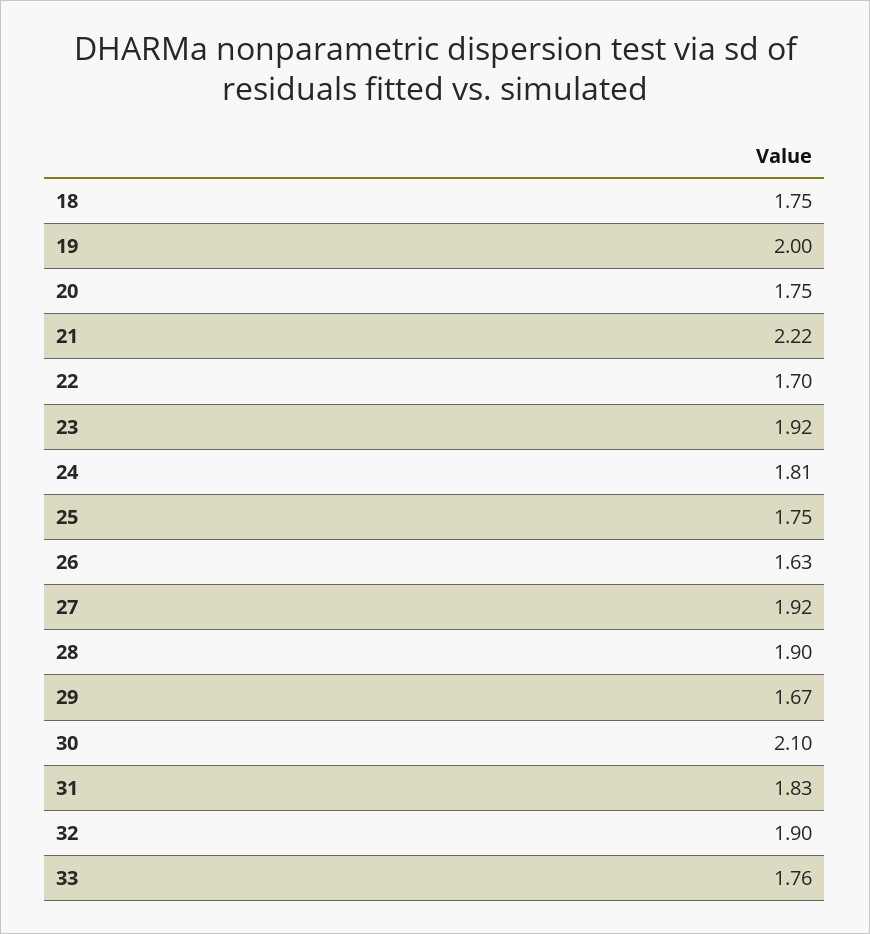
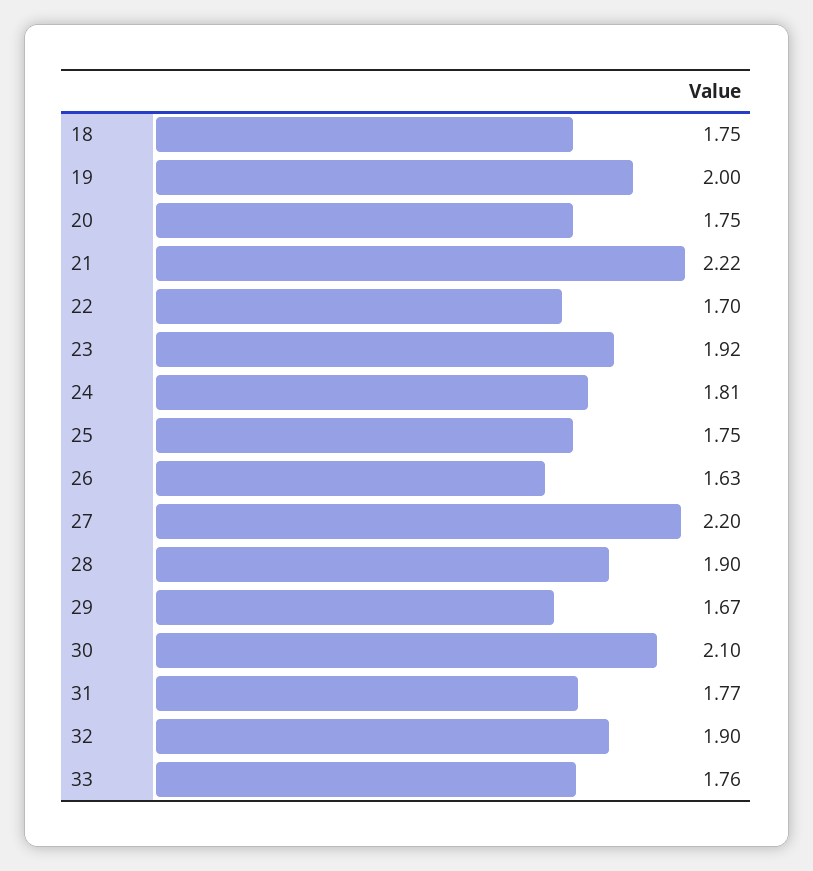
  {
    "18": 1.75,
    "19": 2,
    "20": 1.75,
    "21": 2.22,
    "22": 1.7,
    "23": 1.92,
    "24": 1.81,
    "25": 1.75,
    "26": 1.63,
-   "27": 1.92,
+   "27": 2.2,
    "28": 1.9,
    "29": 1.67,
    "30": 2.1,
-   "31": 1.83,
+   "31": 1.77,
    "32": 1.9,
    "33": 1.76
  }

